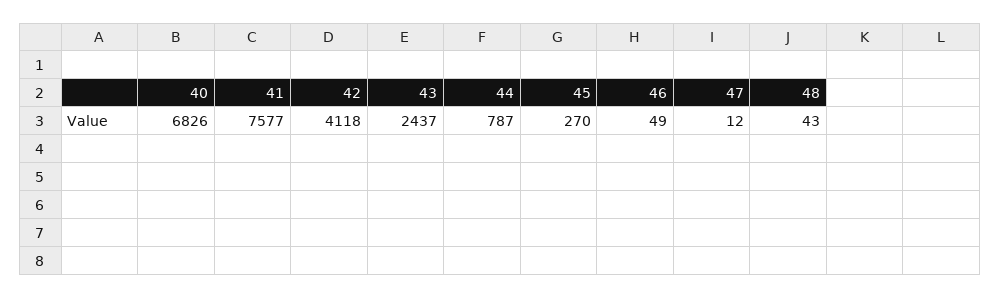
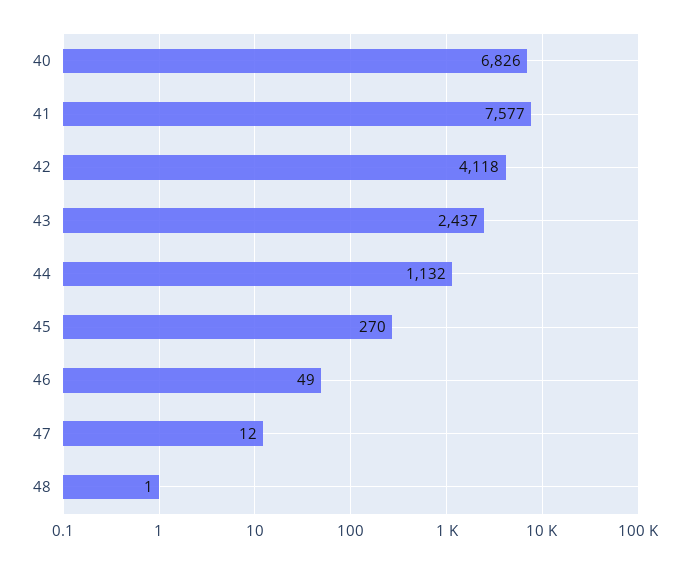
  {
    "40": 6826,
    "41": 7577,
    "42": 4118,
    "43": 2437,
-   "44": 787,
+   "44": 1132,
    "45": 270,
    "46": 49,
    "47": 12,
-   "48": 43
+   "48": 1
  }

